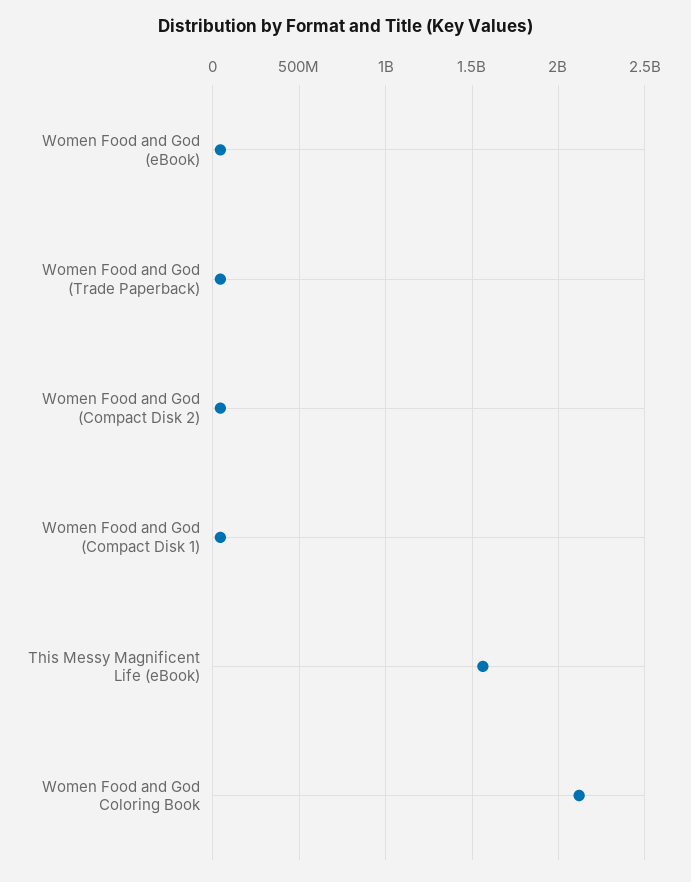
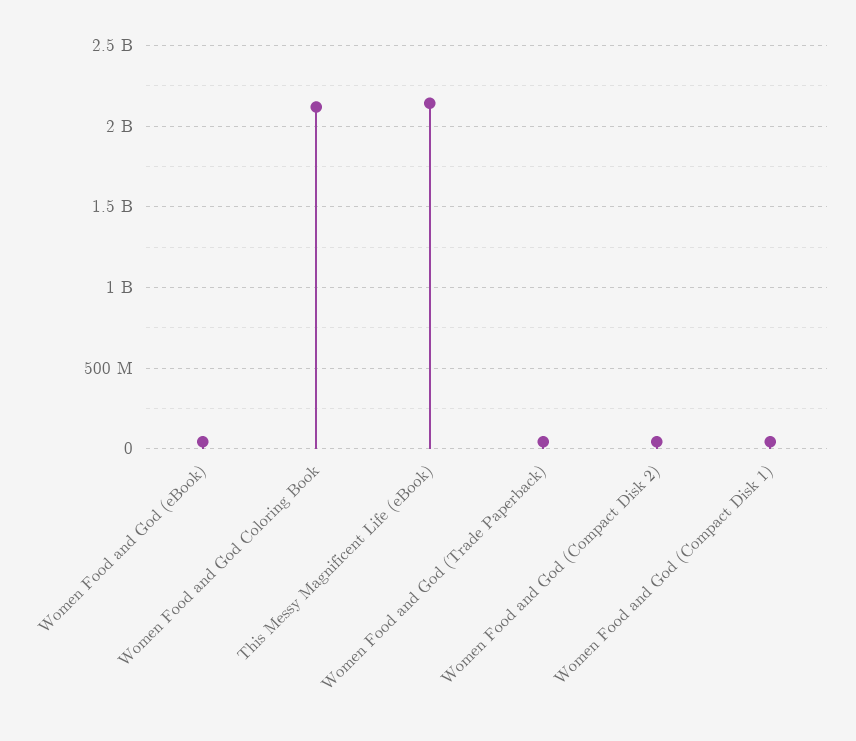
  {
    "Women Food and God (eBook)": 50000000,
    "Women Food and God (Trade Paperback)": 50000000,
    "Women Food and God (Compact Disk 2)": 50000000,
    "Women Food and God (Compact Disk 1)": 50000000,
-   "This Messy Magnificent Life (eBook)": 1550000000,
+   "This Messy Magnificent Life (eBook)": 2150000000,
    "Women Food and God Coloring Book": 2100000000
  }

